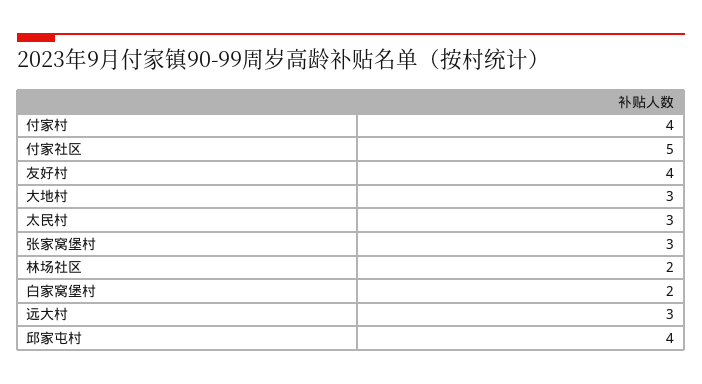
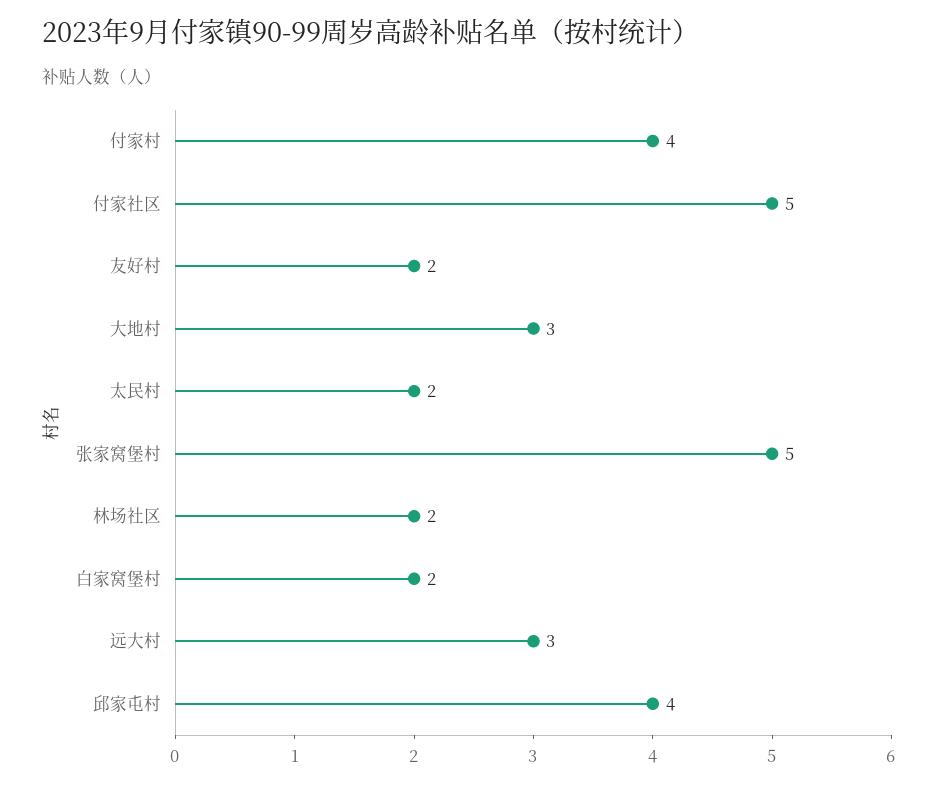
  {
    "付家村": 4,
    "付家社区": 5,
-   "友好村": 4,
+   "友好村": 2,
    "大地村": 3,
-   "太民村": 3,
+   "太民村": 2,
-   "张家窝堡村": 3,
+   "张家窝堡村": 5,
    "林场社区": 2,
    "白家窝堡村": 2,
    "远大村": 3,
    "邱家屯村": 4
  }

